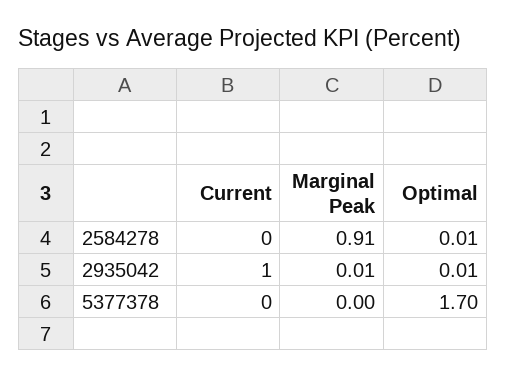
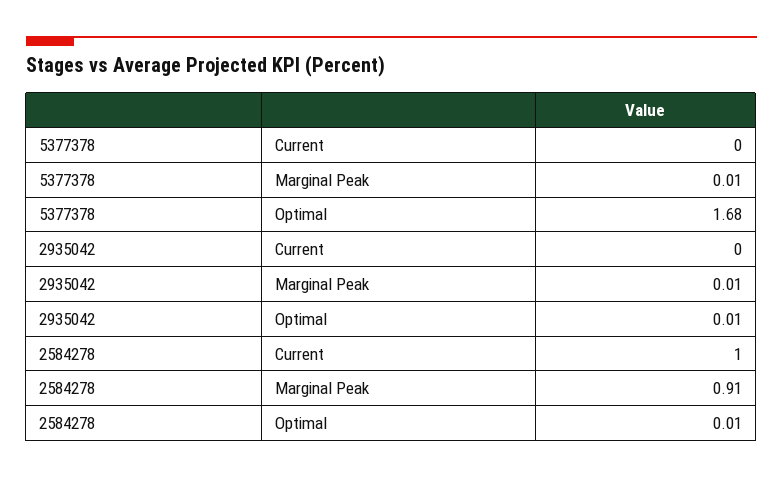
  {
    "Current": {
-     "2584278": 0,
+     "2584278": 1,
-     "2935042": 1,
+     "2935042": 0,
      "5377378": 0
    },
    "Marginal Peak": {
      "2584278": 0.91,
      "2935042": 0.01,
-     "5377378": 0
+     "5377378": 0.01
    },
    "Optimal": {
      "2584278": 0.01,
      "2935042": 0.01,
-     "5377378": 1.7
+     "5377378": 1.68
    }
  }

